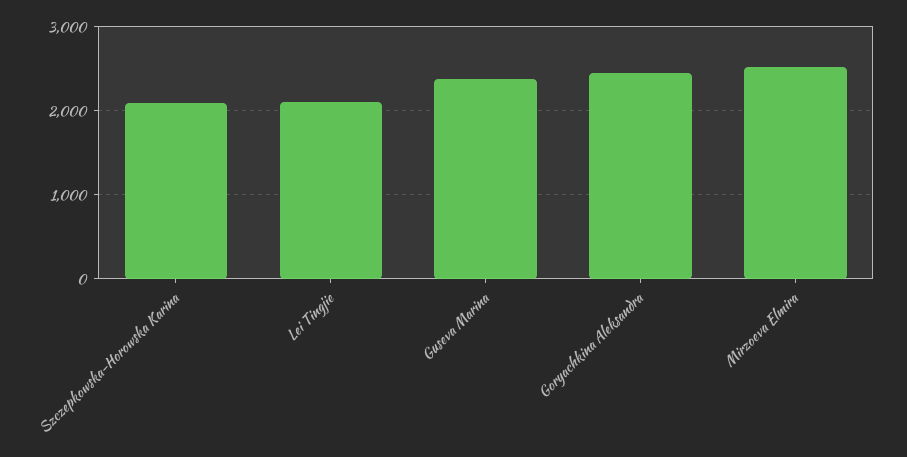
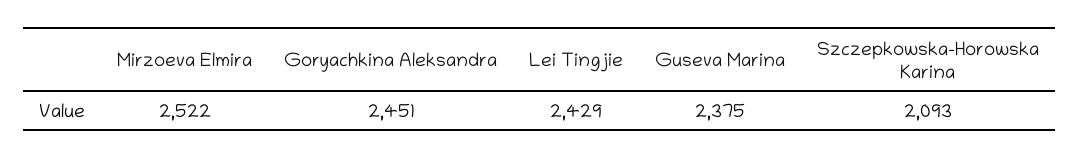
  {
    "Szczepkowska-Horowska Karina": 2093,
-   "Lei Tingjie": 2100,
+   "Lei Tingjie": 2429,
    "Guseva Marina": 2375,
    "Goryachkina Aleksandra": 2451,
    "Mirzoeva Elmira": 2522
  }

